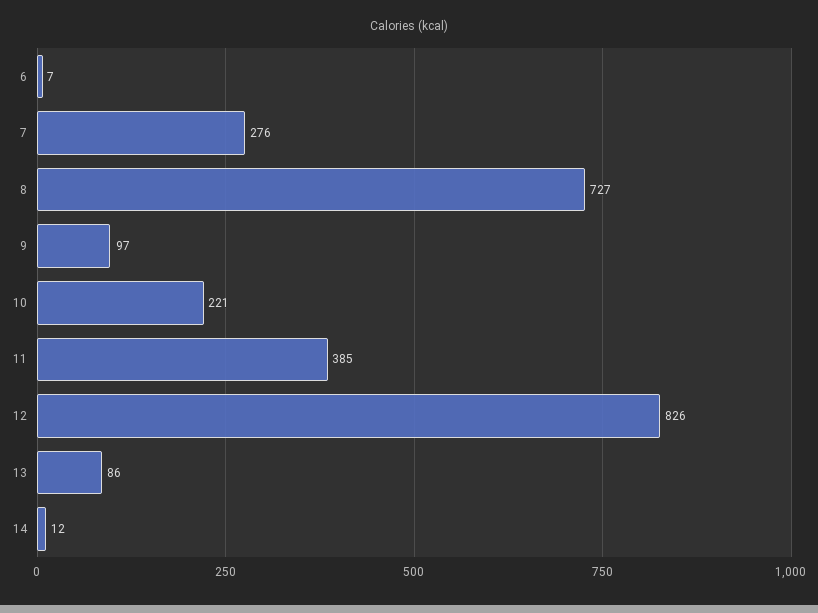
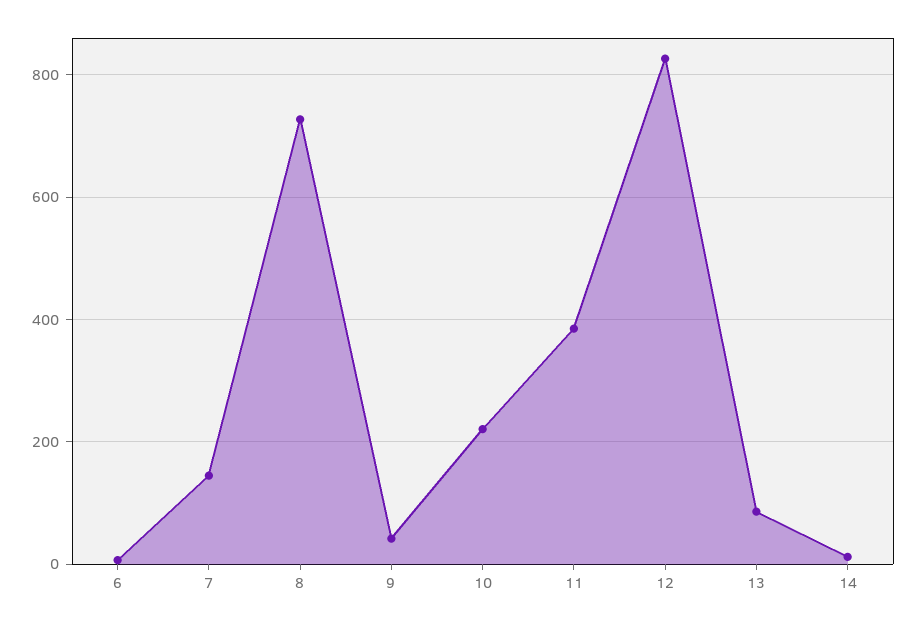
  {
    "6": 7,
-   "7": 276,
+   "7": 140,
    "8": 727,
-   "9": 97,
+   "9": 40,
    "10": 221,
    "11": 385,
    "12": 826,
    "13": 86,
    "14": 12
  }

